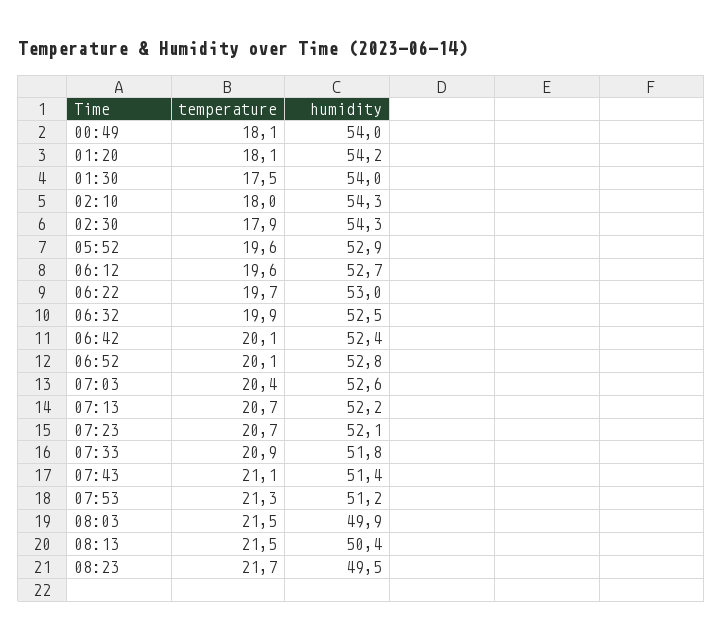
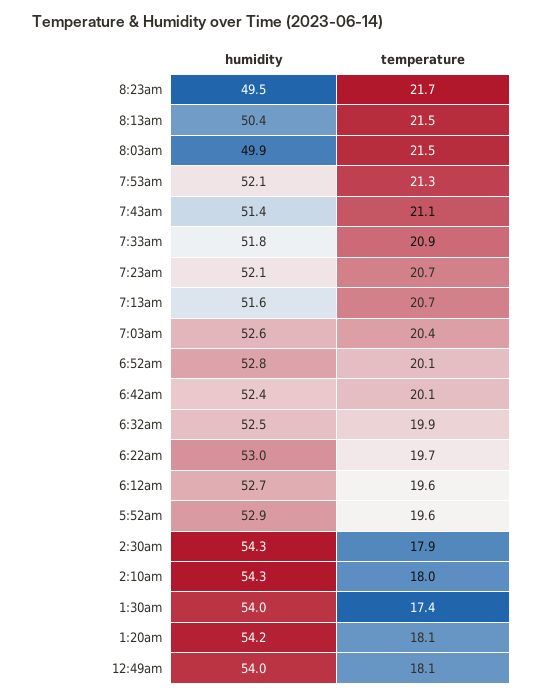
  {
    "temperature": {
      "00:49": 18.1,
      "01:20": 18.1,
-     "01:30": 17.5,
+     "01:30": 17.4,
      "02:10": 18,
      "02:30": 17.9,
      "05:52": 19.6,
      "06:12": 19.6,
      "06:22": 19.7,
      "06:32": 19.9,
      "06:42": 20.1,
      "06:52": 20.1,
      "07:03": 20.4,
      "07:13": 20.7,
      "07:23": 20.7,
      "07:33": 20.9,
      "07:43": 21.1,
      "07:53": 21.3,
      "08:03": 21.5,
      "08:13": 21.5,
      "08:23": 21.7
    },
    "humidity": {
      "00:49": 54,
      "01:20": 54.2,
      "01:30": 54,
      "02:10": 54.3,
      "02:30": 54.3,
      "05:52": 52.9,
      "06:12": 52.7,
      "06:22": 53,
      "06:32": 52.5,
      "06:42": 52.4,
      "06:52": 52.8,
      "07:03": 52.6,
-     "07:13": 52.2,
+     "07:13": 51.6,
      "07:23": 52.1,
      "07:33": 51.8,
      "07:43": 51.4,
-     "07:53": 51.2,
+     "07:53": 52.1,
      "08:03": 49.9,
      "08:13": 50.4,
      "08:23": 49.5
    }
  }

